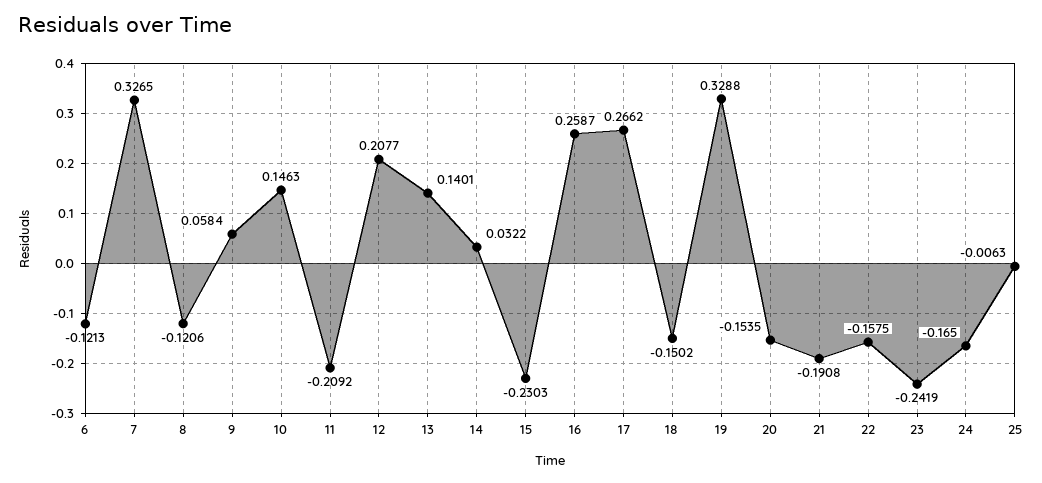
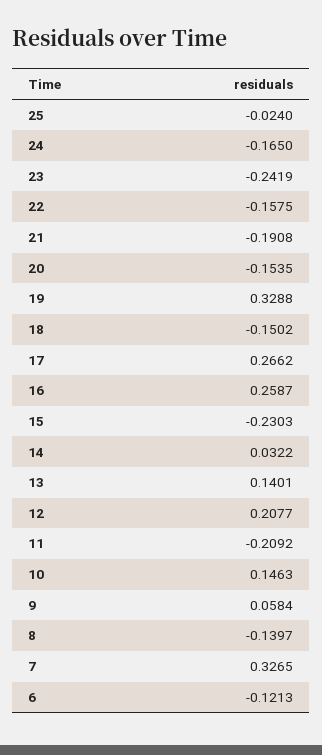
  {
    "6": -0.1213,
    "7": 0.3265,
-   "8": -0.1206,
+   "8": -0.1397,
    "9": 0.0584,
    "10": 0.1463,
    "11": -0.2092,
    "12": 0.2077,
    "13": 0.1401,
    "14": 0.0322,
    "15": -0.2303,
    "16": 0.2587,
    "17": 0.2662,
    "18": -0.1502,
    "19": 0.3288,
    "20": -0.1535,
    "21": -0.1908,
    "22": -0.1575,
    "23": -0.2419,
    "24": -0.165,
-   "25": -0.0063
+   "25": -0.024
  }

